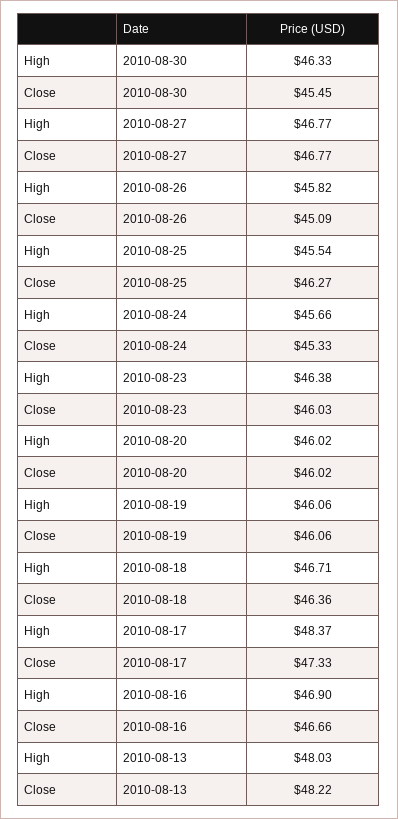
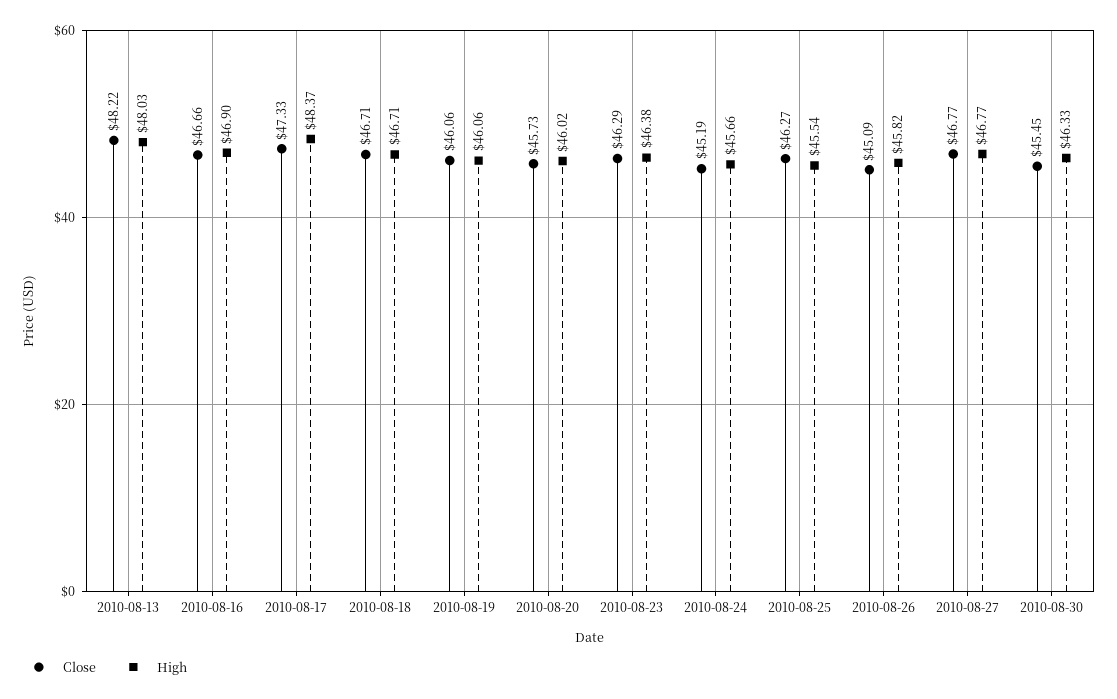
  {
    "High": {
      "2010-08-30": 46.33,
      "2010-08-27": 46.77,
      "2010-08-26": 45.82,
      "2010-08-25": 45.54,
      "2010-08-24": 45.66,
      "2010-08-23": 46.38,
      "2010-08-20": 46.02,
      "2010-08-19": 46.06,
      "2010-08-18": 46.71,
      "2010-08-17": 48.37,
      "2010-08-16": 46.9,
      "2010-08-13": 48.03
    },
    "Close": {
      "2010-08-30": 45.45,
      "2010-08-27": 46.77,
      "2010-08-26": 45.09,
      "2010-08-25": 46.27,
-     "2010-08-24": 45.33,
+     "2010-08-24": 45.19,
-     "2010-08-23": 46.03,
+     "2010-08-23": 46.29,
-     "2010-08-20": 46.02,
+     "2010-08-20": 45.73,
      "2010-08-19": 46.06,
-     "2010-08-18": 46.36,
+     "2010-08-18": 46.71,
      "2010-08-17": 47.33,
      "2010-08-16": 46.66,
      "2010-08-13": 48.22
    }
  }

